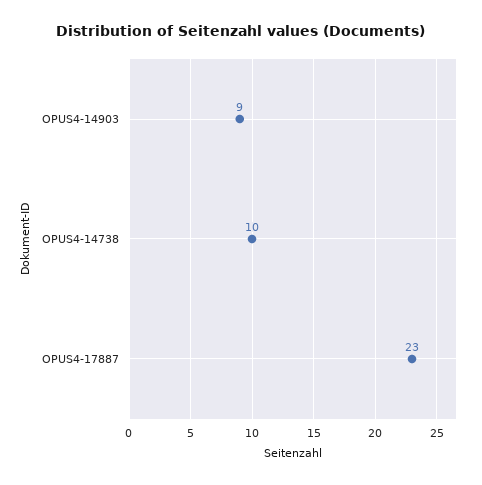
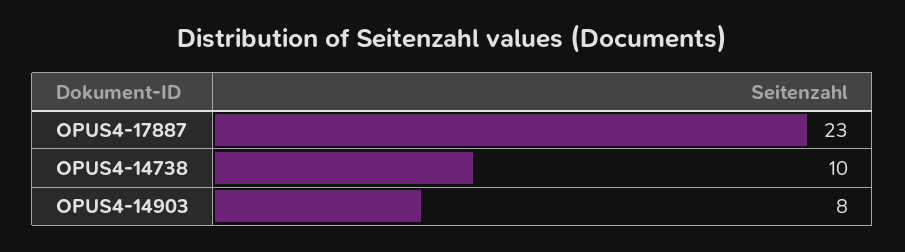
  {
-   "OPUS4-14903": 9,
+   "OPUS4-14903": 8,
    "OPUS4-14738": 10,
    "OPUS4-17887": 23
  }

